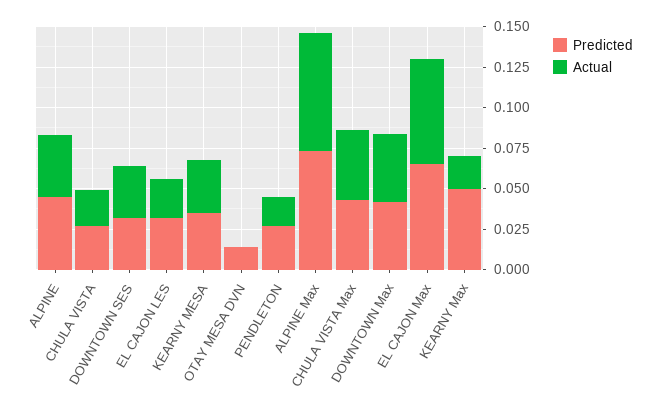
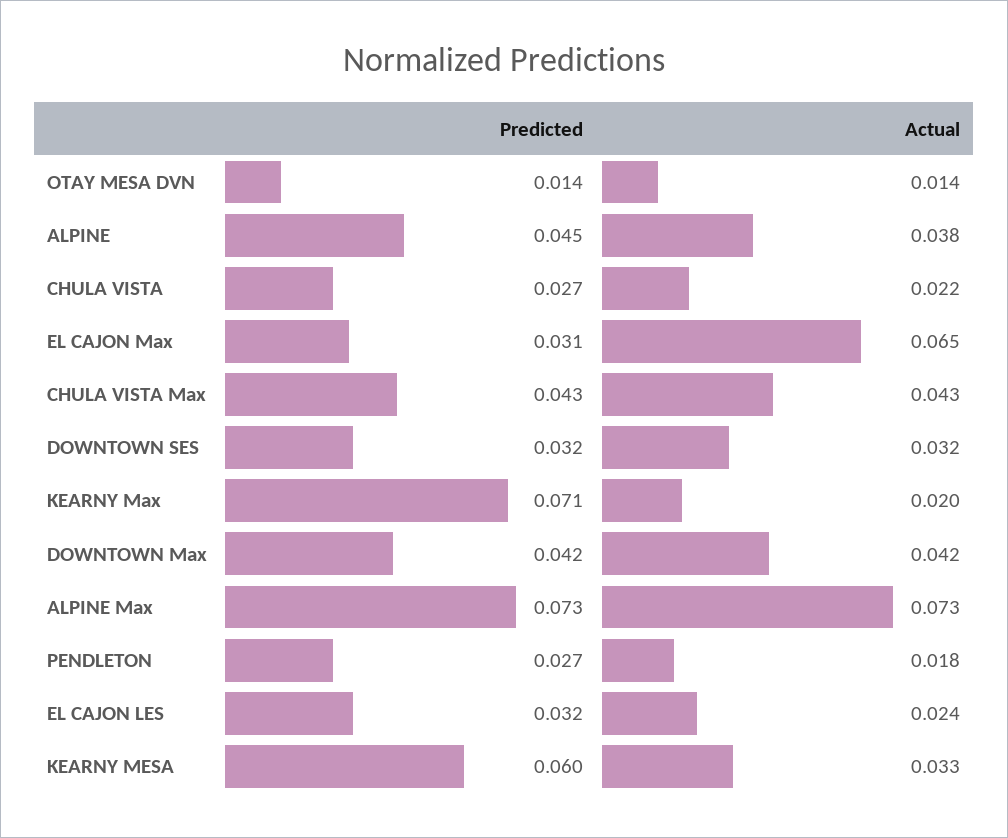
  {
    "Predicted": {
      "ALPINE": 0.045,
      "CHULA VISTA": 0.027,
      "DOWNTOWN SES": 0.032,
      "EL CAJON LES": 0.032,
-     "KEARNY MESA": 0.035,
+     "KEARNY MESA": 0.06,
      "OTAY MESA DVN": 0.014,
      "PENDLETON": 0.027,
      "ALPINE Max": 0.073,
      "CHULA VISTA Max": 0.043,
      "DOWNTOWN Max": 0.042,
-     "EL CAJON Max": 0.065,
+     "EL CAJON Max": 0.031,
-     "KEARNY Max": 0.05
+     "KEARNY Max": 0.071
    },
    "Actual": {
      "ALPINE": 0.038,
      "CHULA VISTA": 0.022,
      "DOWNTOWN SES": 0.032,
      "EL CAJON LES": 0.024,
      "KEARNY MESA": 0.033,
-     "OTAY MESA DVN": 0,
+     "OTAY MESA DVN": 0.014,
      "PENDLETON": 0.018,
      "ALPINE Max": 0.073,
      "CHULA VISTA Max": 0.043,
      "DOWNTOWN Max": 0.042,
      "EL CAJON Max": 0.065,
      "KEARNY Max": 0.02
    }
  }

